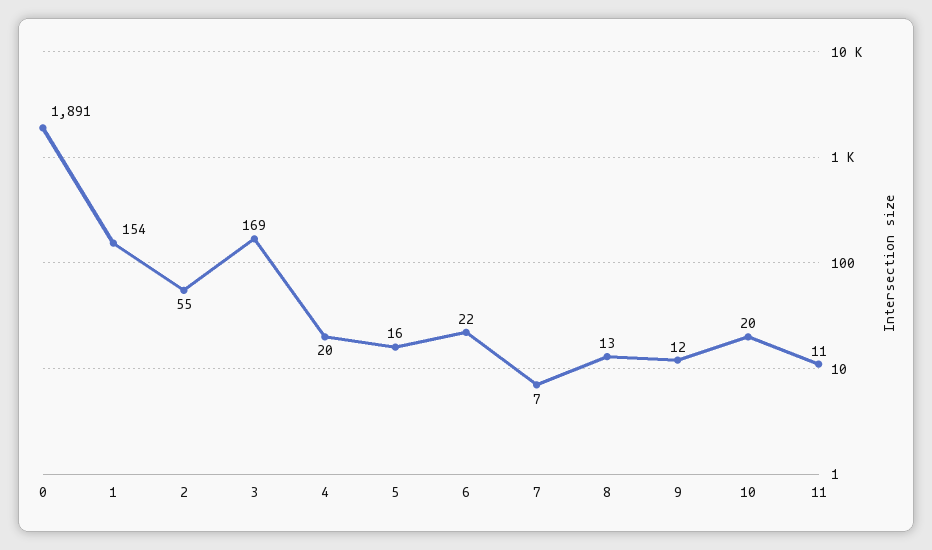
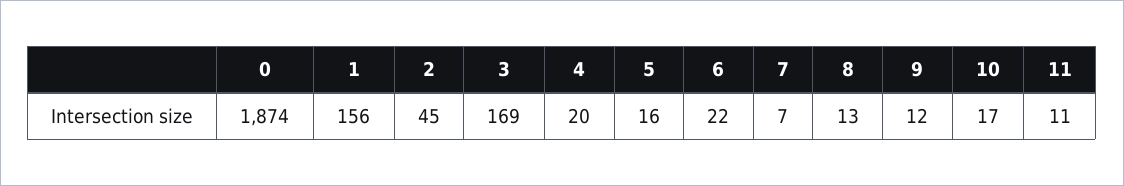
  {
-   "0": 1891,
+   "0": 1874,
-   "1": 154,
+   "1": 156,
-   "2": 55,
+   "2": 45,
    "3": 169,
    "4": 20,
    "5": 16,
    "6": 22,
    "7": 7,
    "8": 13,
    "9": 12,
-   "10": 20,
+   "10": 17,
    "11": 11
  }

